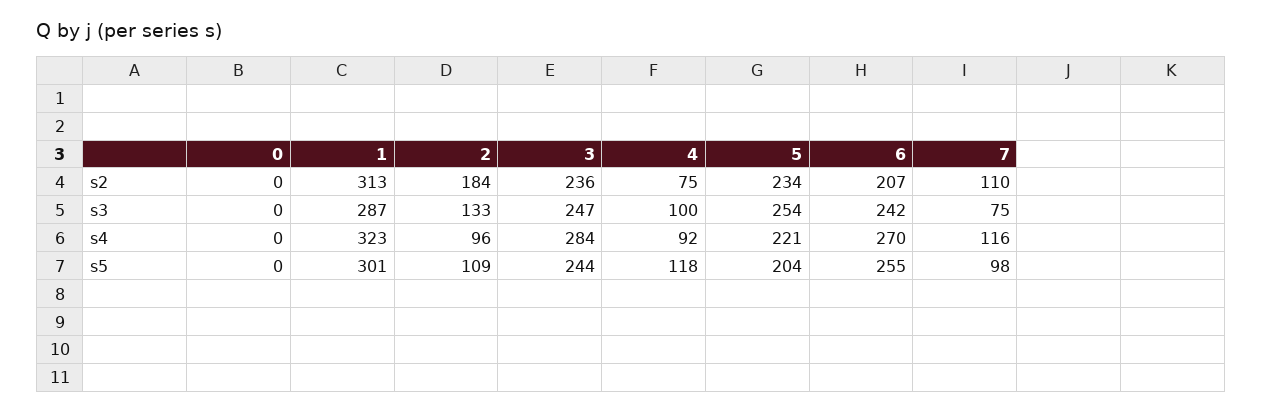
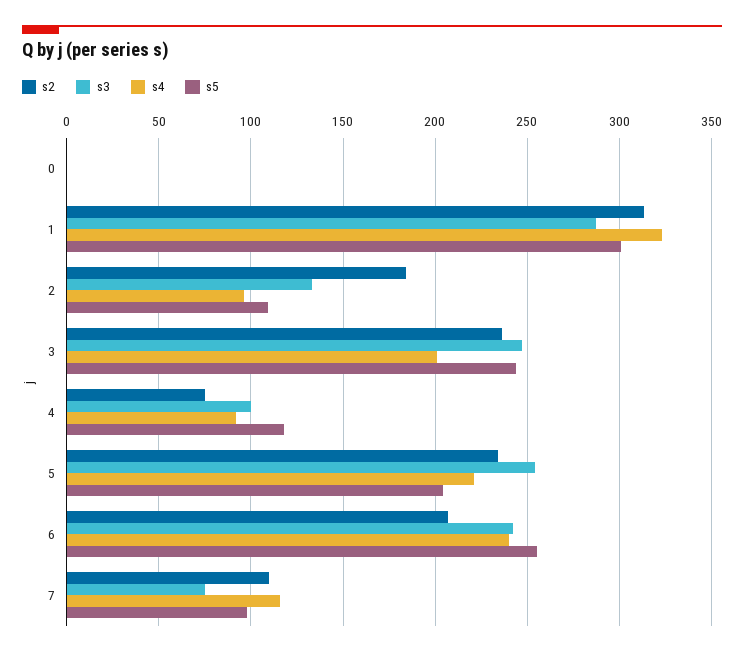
  {
    "s2": {
      "0": 0,
      "1": 313,
      "2": 184,
      "3": 236,
      "4": 75,
      "5": 234,
      "6": 207,
      "7": 110
    },
    "s3": {
      "0": 0,
      "1": 287,
      "2": 133,
      "3": 247,
      "4": 100,
      "5": 254,
      "6": 242,
      "7": 75
    },
    "s4": {
      "0": 0,
      "1": 323,
      "2": 96,
-     "3": 284,
+     "3": 200,
      "4": 92,
      "5": 221,
-     "6": 270,
+     "6": 240,
      "7": 116
    },
    "s5": {
      "0": 0,
      "1": 301,
      "2": 109,
      "3": 244,
      "4": 118,
      "5": 204,
      "6": 255,
      "7": 98
    }
  }

